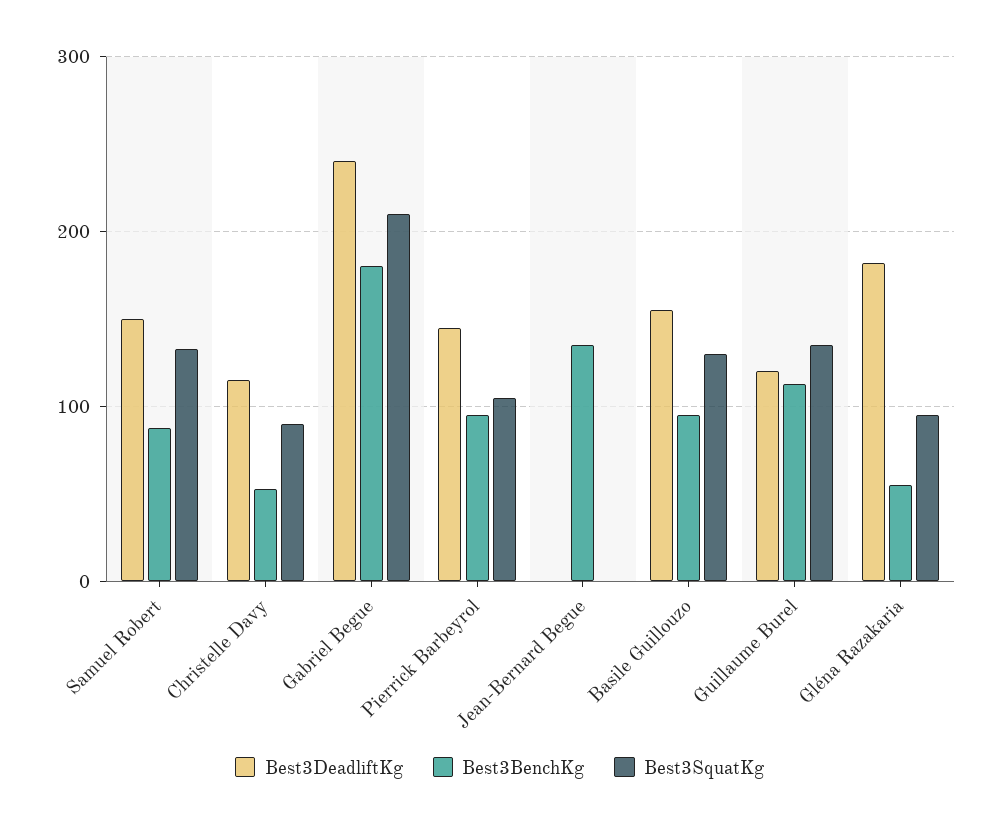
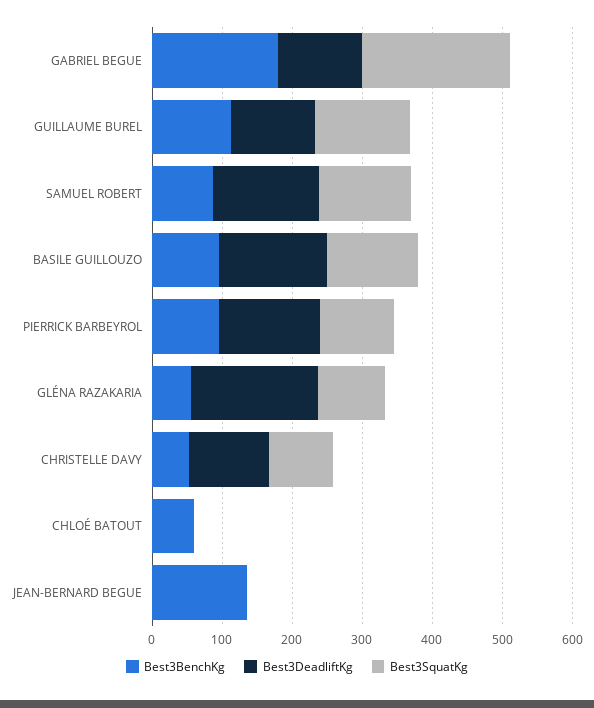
  {
    "Best3DeadliftKg": {
      "Samuel Robert": 150,
      "Christelle Davy": 120,
-     "Gabriel Begue": 240,
+     "Gabriel Begue": 120,
      "Pierrick Barbeyrol": 150,
      "Jean-Bernard Begue": 0,
      "Basile Guillouzo": 160,
      "Guillaume Burel": 120,
-     "Gléna Razakaria": 180
+     "Gléna Razakaria": 180,
+     "CHLOÉ BATOUT": 0
    },
    "Best3BenchKg": {
      "Samuel Robert": 90,
      "Christelle Davy": 50,
      "Gabriel Begue": 180,
      "Pierrick Barbeyrol": 100,
      "Jean-Bernard Begue": 140,
      "Basile Guillouzo": 100,
      "Guillaume Burel": 110,
-     "Gléna Razakaria": 60
+     "Gléna Razakaria": 60,
+     "CHLOÉ BATOUT": 60
    },
    "Best3SquatKg": {
      "Samuel Robert": 130,
      "Christelle Davy": 90,
      "Gabriel Begue": 210,
      "Pierrick Barbeyrol": 110,
      "Jean-Bernard Begue": 0,
      "Basile Guillouzo": 130,
      "Guillaume Burel": 140,
-     "Gléna Razakaria": 100
+     "Gléna Razakaria": 100,
+     "CHLOÉ BATOUT": 0
    }
  }

